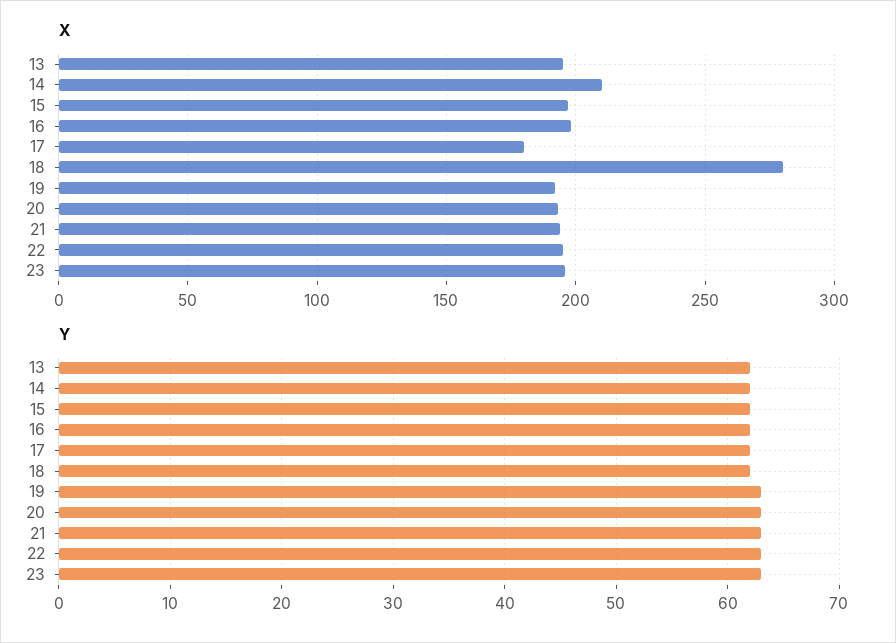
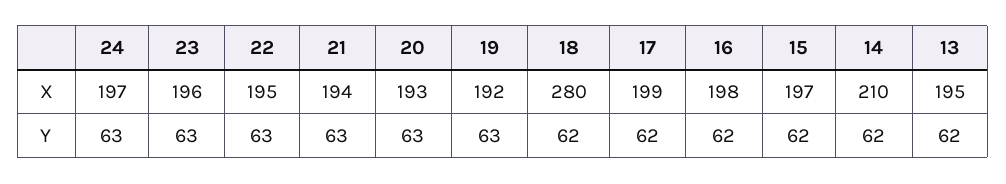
  {
    "X": {
      "13": 195,
      "14": 210,
      "15": 197,
      "16": 198,
-     "17": 180,
+     "17": 199,
      "18": 280,
      "19": 192,
      "20": 193,
      "21": 194,
      "22": 195,
-     "23": 196
+     "23": 196,
+     "24": 197
    },
    "Y": {
      "13": 62,
      "14": 62,
      "15": 62,
      "16": 62,
      "17": 62,
      "18": 62,
      "19": 63,
      "20": 63,
      "21": 63,
      "22": 63,
-     "23": 63
+     "23": 63,
+     "24": 63
    }
  }

